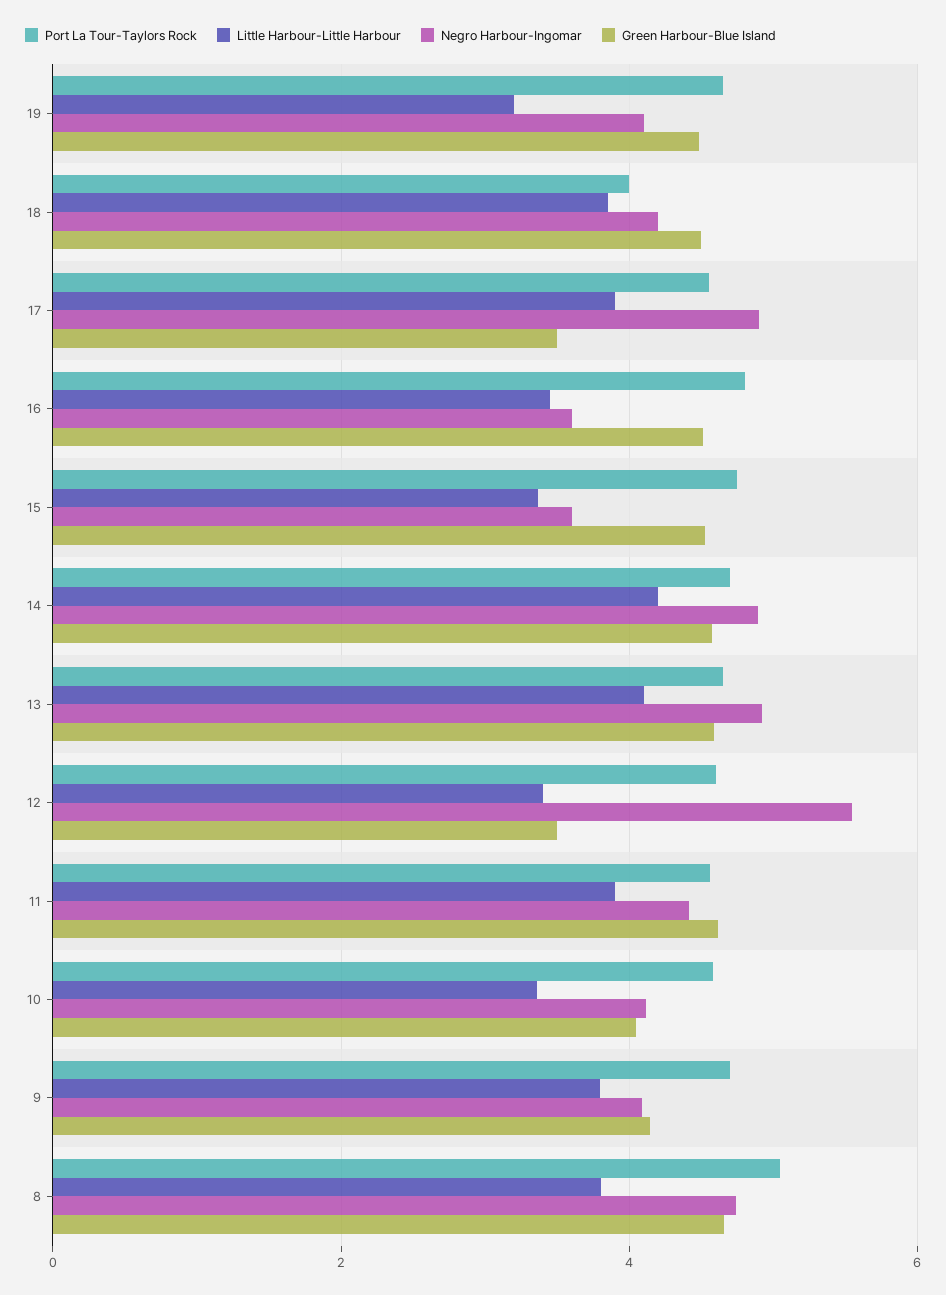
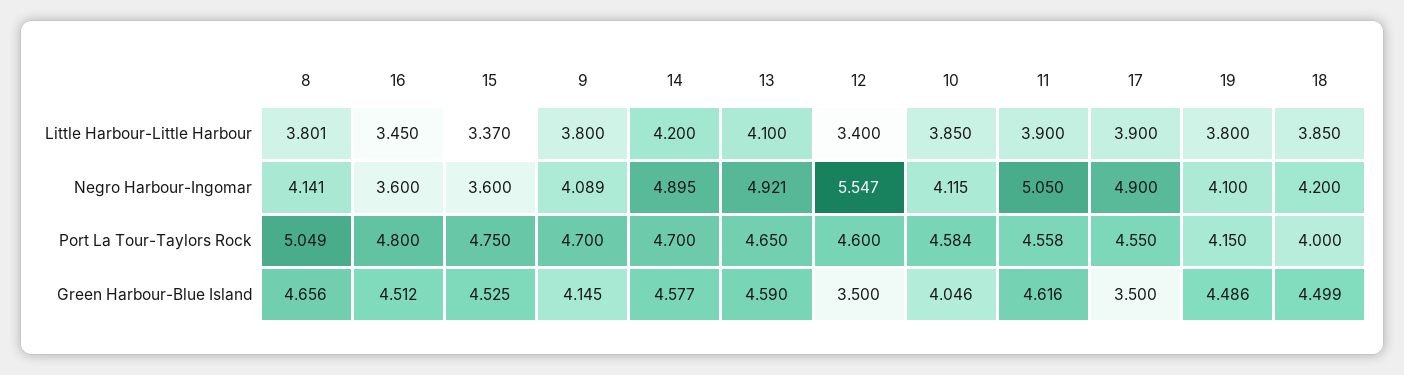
  {
    "Port La Tour-Taylors Rock": {
-     "19": 4.6,
+     "19": 4.15,
      "18": 4,
      "17": 4.55,
      "16": 4.8,
      "15": 4.75,
      "14": 4.7,
      "13": 4.65,
      "12": 4.6,
      "11": 4.558,
      "10": 4.584,
      "9": 4.7,
      "8": 5.049
    },
    "Little Harbour-Little Harbour": {
-     "19": 3.2,
+     "19": 3.8,
      "18": 3.85,
      "17": 3.9,
      "16": 3.45,
      "15": 3.37,
      "14": 4.2,
      "13": 4.1,
      "12": 3.4,
      "11": 3.9,
-     "10": 3.4,
+     "10": 3.85,
      "9": 3.8,
      "8": 3.801
    },
    "Negro Harbour-Ingomar": {
      "19": 4.1,
      "18": 4.2,
      "17": 4.9,
      "16": 3.6,
      "15": 3.6,
      "14": 4.895,
      "13": 4.921,
      "12": 5.547,
-     "11": 4.4,
+     "11": 5.05,
      "10": 4.115,
      "9": 4.089,
-     "8": 4.8
+     "8": 4.141
    },
    "Green Harbour-Blue Island": {
      "19": 4.486,
      "18": 4.499,
      "17": 3.5,
      "16": 4.512,
      "15": 4.525,
      "14": 4.577,
      "13": 4.59,
      "12": 3.5,
      "11": 4.616,
      "10": 4.046,
      "9": 4.145,
      "8": 4.656
    }
  }

